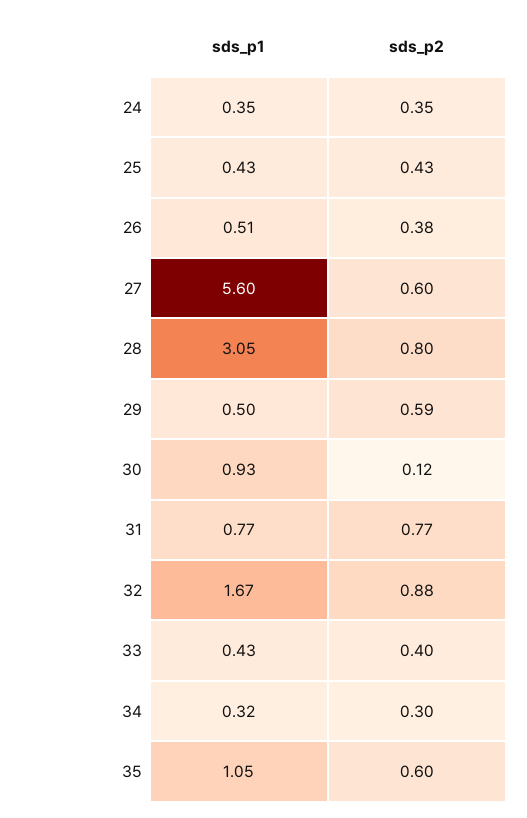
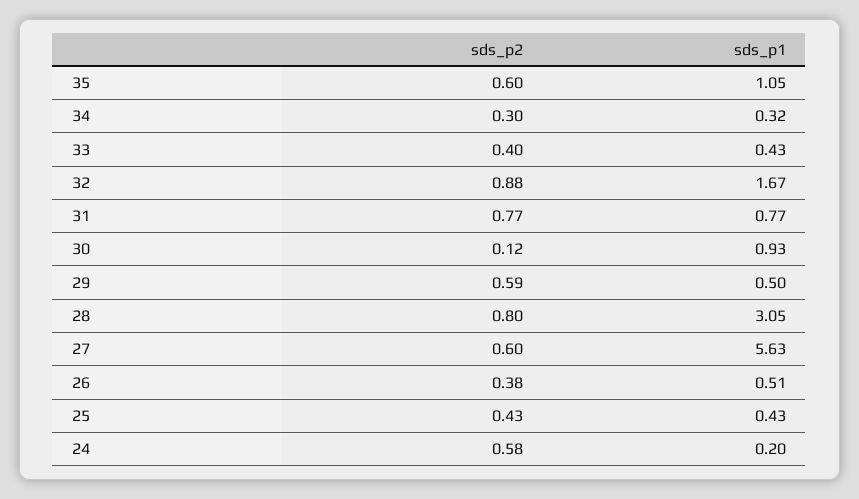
  {
    "sds_p1": {
-     "24": 0.35,
+     "24": 0.2,
      "25": 0.43,
      "26": 0.51,
-     "27": 5.6,
+     "27": 5.63,
      "28": 3.05,
      "29": 0.5,
      "30": 0.93,
      "31": 0.77,
      "32": 1.67,
      "33": 0.43,
      "34": 0.32,
      "35": 1.05
    },
    "sds_p2": {
-     "24": 0.35,
+     "24": 0.58,
      "25": 0.43,
      "26": 0.38,
      "27": 0.6,
      "28": 0.8,
      "29": 0.59,
      "30": 0.12,
      "31": 0.77,
      "32": 0.88,
      "33": 0.4,
      "34": 0.3,
      "35": 0.6
    }
  }

